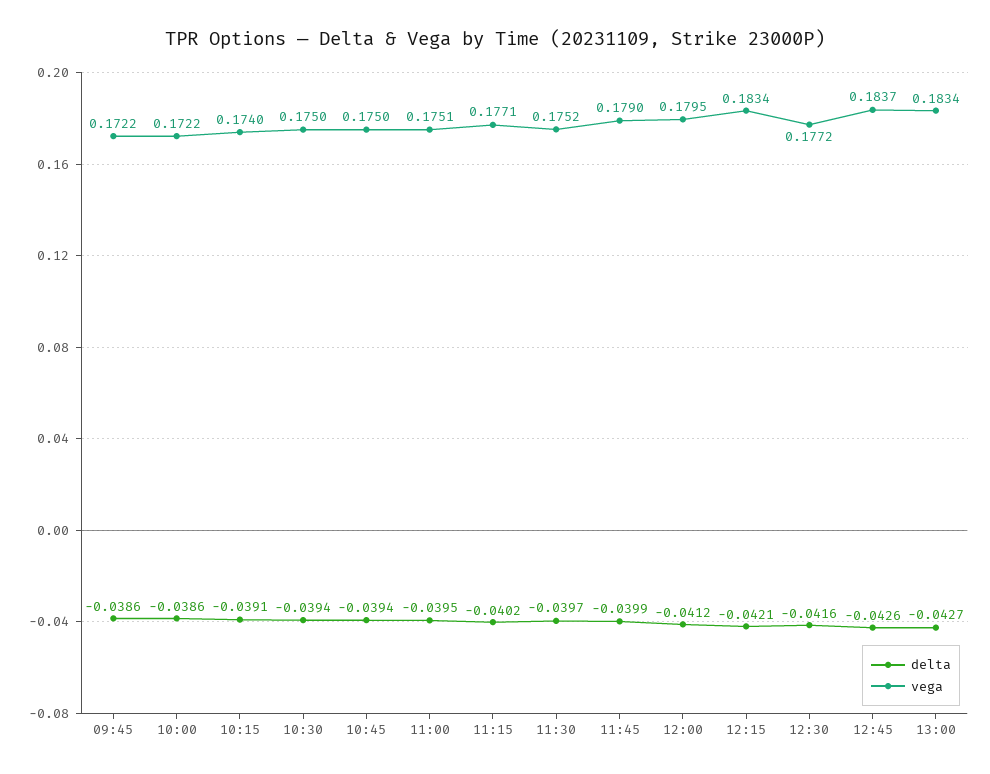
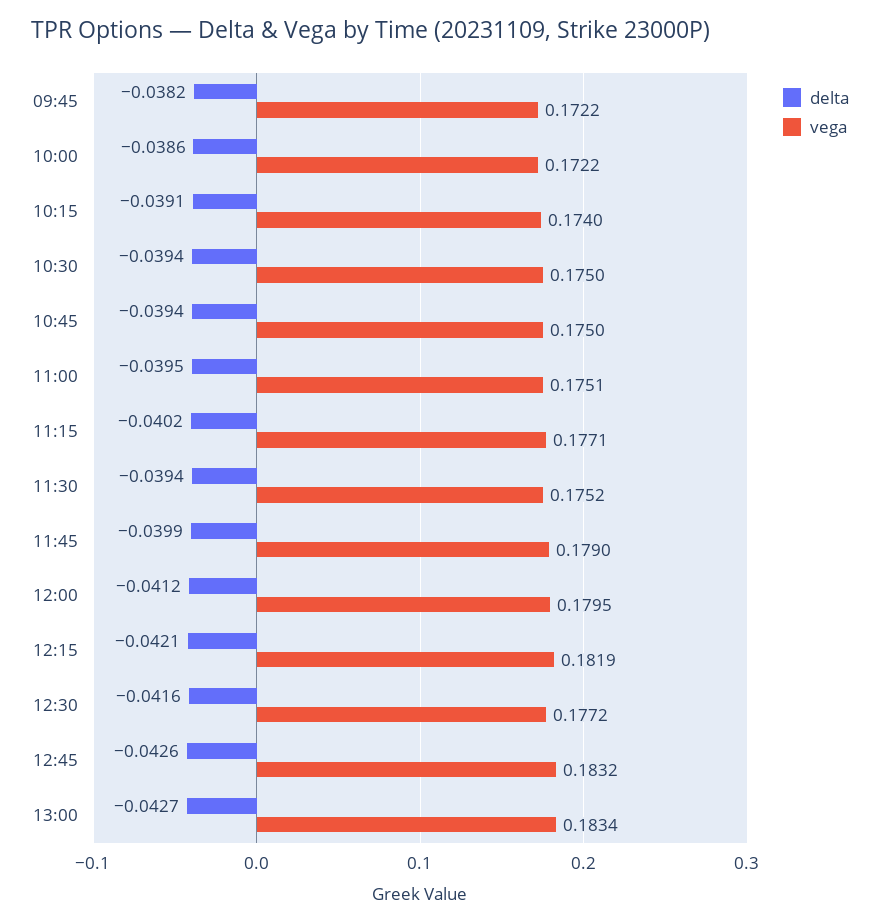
  {
    "delta": {
-     "09:45": -0.0386,
+     "09:45": -0.0382,
      "10:00": -0.0386,
      "10:15": -0.0391,
      "10:30": -0.0394,
      "10:45": -0.0394,
      "11:00": -0.0395,
      "11:15": -0.0402,
-     "11:30": -0.0397,
+     "11:30": -0.0394,
      "11:45": -0.0399,
      "12:00": -0.0412,
      "12:15": -0.0421,
      "12:30": -0.0416,
      "12:45": -0.0426,
      "13:00": -0.0427
    },
    "vega": {
      "09:45": 0.1722,
      "10:00": 0.1722,
      "10:15": 0.174,
      "10:30": 0.175,
      "10:45": 0.175,
      "11:00": 0.1751,
      "11:15": 0.1771,
      "11:30": 0.1752,
      "11:45": 0.179,
      "12:00": 0.1795,
-     "12:15": 0.1834,
+     "12:15": 0.1819,
      "12:30": 0.1772,
-     "12:45": 0.1837,
+     "12:45": 0.1832,
      "13:00": 0.1834
    }
  }

